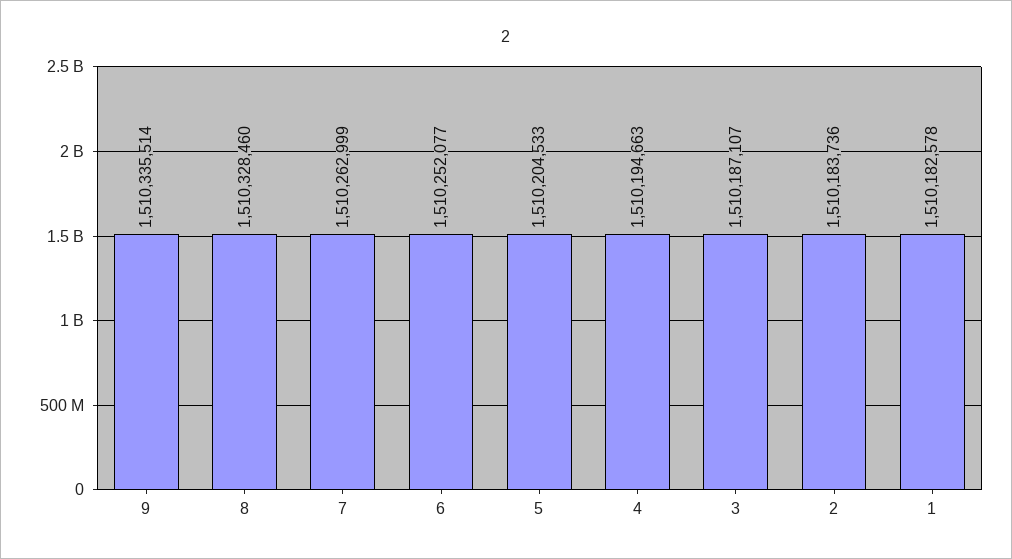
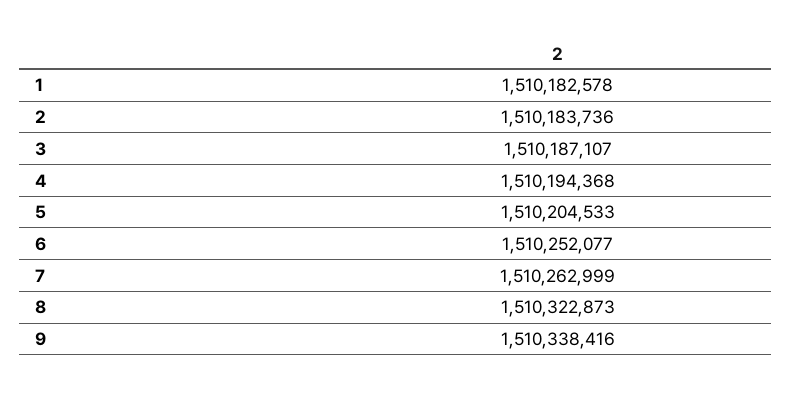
  {
-   "9": 1510335514,
+   "9": 1510338416,
-   "8": 1510328460,
+   "8": 1510322873,
    "7": 1510262999,
    "6": 1510252077,
    "5": 1510204533,
-   "4": 1510194663,
+   "4": 1510194368,
    "3": 1510187107,
    "2": 1510183736,
    "1": 1510182578
  }

